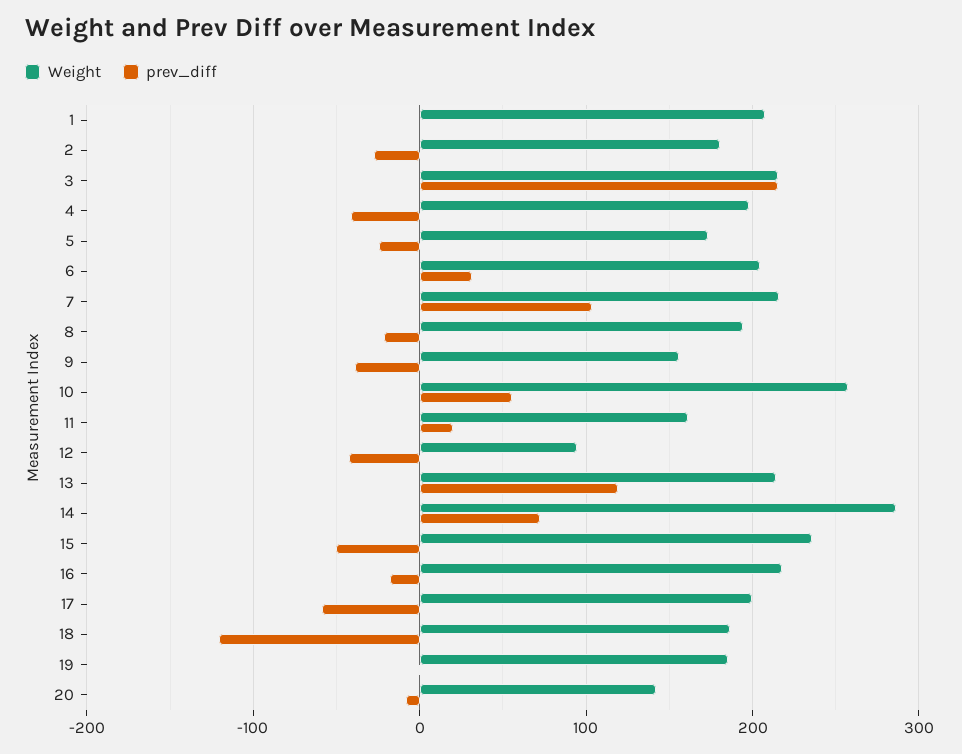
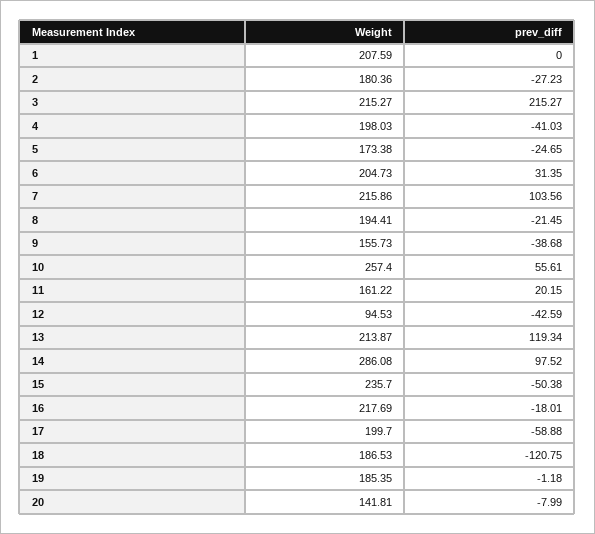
  {
    "Weight": {
      "1": 207.59,
      "2": 180.36,
      "3": 215.27,
      "4": 198.03,
      "5": 173.38,
      "6": 204.73,
      "7": 215.86,
      "8": 194.41,
      "9": 155.73,
      "10": 257.4,
      "11": 161.22,
      "12": 94.53,
      "13": 213.87,
      "14": 286.08,
      "15": 235.7,
      "16": 217.69,
      "17": 199.7,
      "18": 186.53,
      "19": 185.35,
      "20": 141.81
    },
    "prev_diff": {
      "1": 0,
      "2": -27.23,
      "3": 215.27,
      "4": -41.03,
      "5": -24.65,
      "6": 31.35,
      "7": 103.56,
      "8": -21.45,
      "9": -38.68,
      "10": 55.61,
      "11": 20.15,
      "12": -42.59,
      "13": 119.34,
-     "14": 70,
+     "14": 97.52,
      "15": -50.38,
      "16": -18.01,
      "17": -58.88,
      "18": -120.75,
      "19": -1.18,
      "20": -7.99
    }
  }

